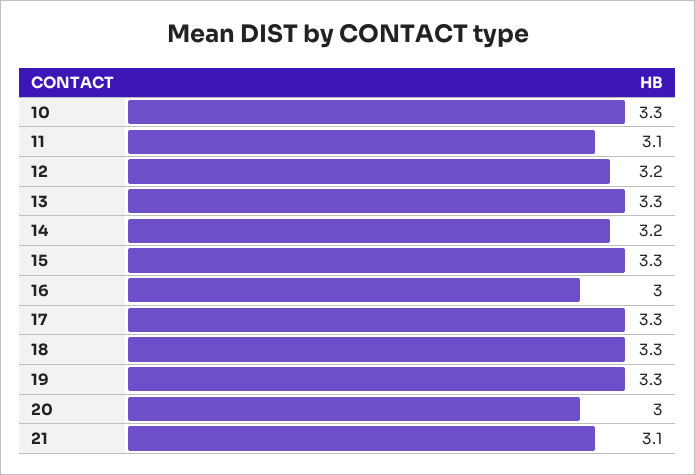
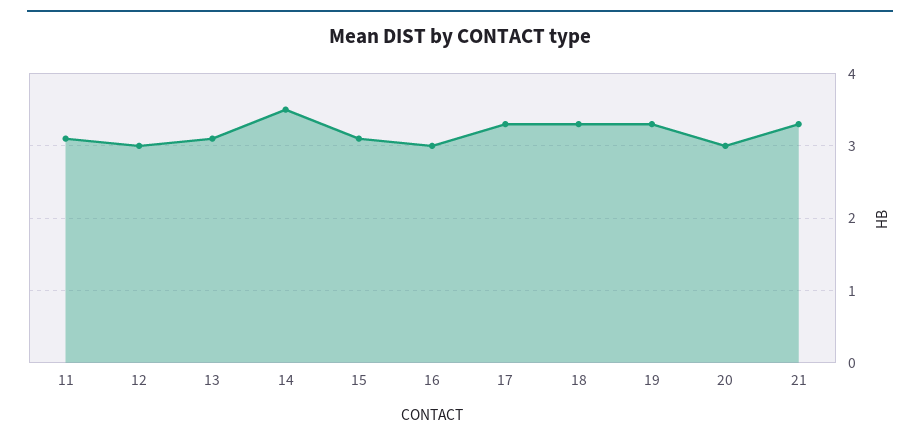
  {
-   "10": 3.3,
    "11": 3.1,
-   "12": 3.2,
+   "12": 3,
-   "13": 3.3,
+   "13": 3.1,
-   "14": 3.2,
+   "14": 3.5,
-   "15": 3.3,
+   "15": 3.1,
    "16": 3,
    "17": 3.3,
    "18": 3.3,
    "19": 3.3,
    "20": 3,
-   "21": 3.1
+   "21": 3.3
  }

